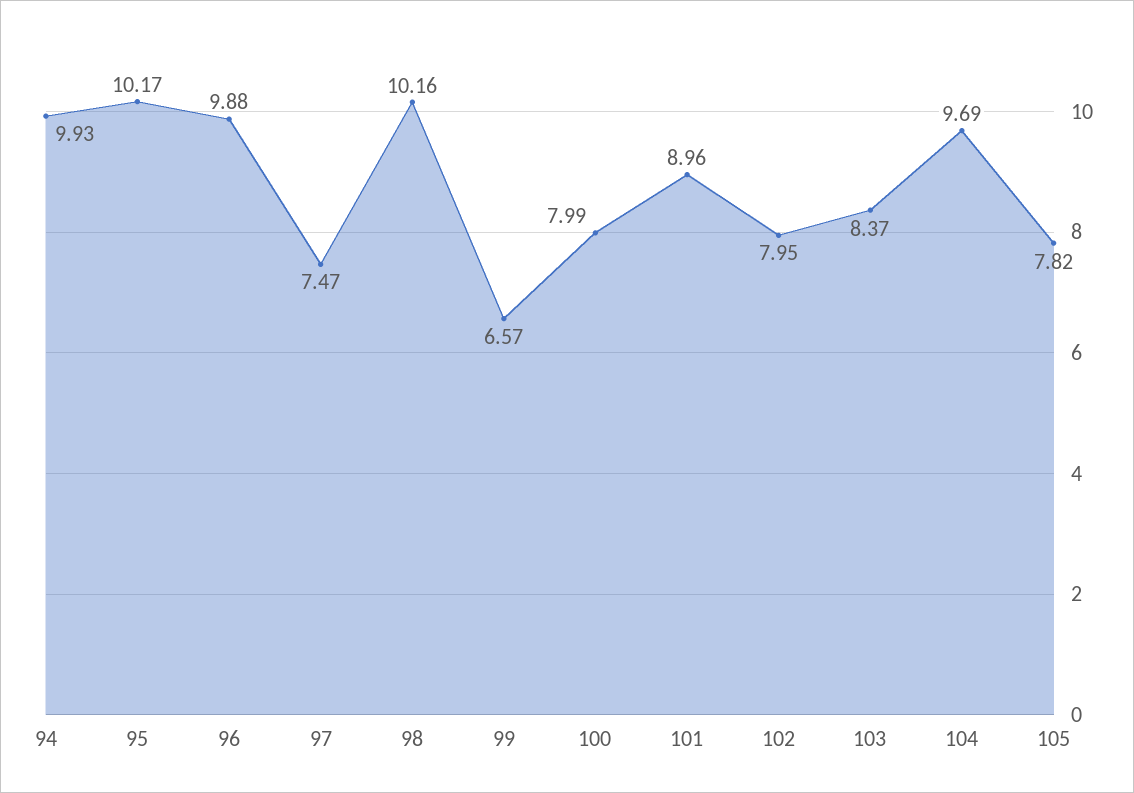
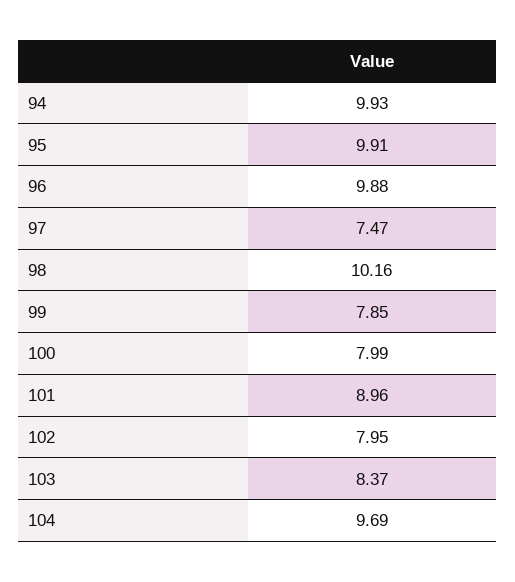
  {
    "94": 9.93,
-   "95": 10.17,
+   "95": 9.91,
    "96": 9.88,
    "97": 7.47,
    "98": 10.16,
-   "99": 6.57,
+   "99": 7.85,
    "100": 7.99,
    "101": 8.96,
    "102": 7.95,
    "103": 8.37,
-   "104": 9.69,
+   "104": 9.69
-   "105": 7.82
  }

